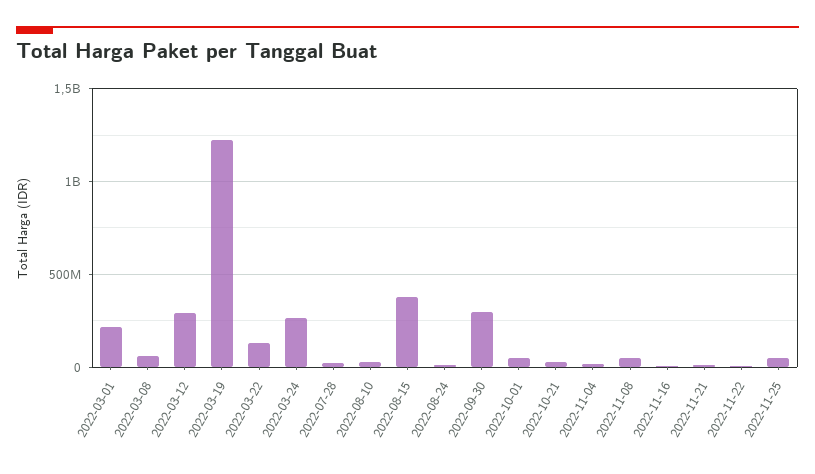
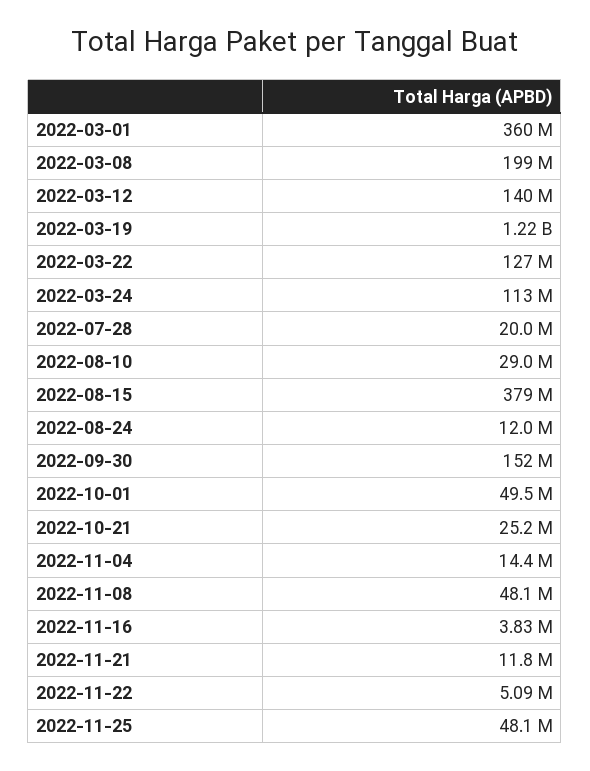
  {
-   "2022-03-01": 200000000,
+   "2022-03-01": 360000000,
-   "2022-03-08": 50000000,
+   "2022-03-08": 199000000,
-   "2022-03-12": 300000000,
+   "2022-03-12": 140000000,
    "2022-03-19": 1220000000,
    "2022-03-22": 127000000,
-   "2022-03-24": 250000000,
+   "2022-03-24": 113000000,
    "2022-07-28": 20000000,
    "2022-08-10": 29000000,
    "2022-08-15": 379000000,
    "2022-08-24": 12000000,
-   "2022-09-30": 300000000,
+   "2022-09-30": 152000000,
    "2022-10-01": 49500000,
    "2022-10-21": 25200000,
    "2022-11-04": 14400000,
    "2022-11-08": 48100000,
    "2022-11-16": 3830000,
    "2022-11-21": 11800000,
    "2022-11-22": 5090000,
    "2022-11-25": 48100000
  }

